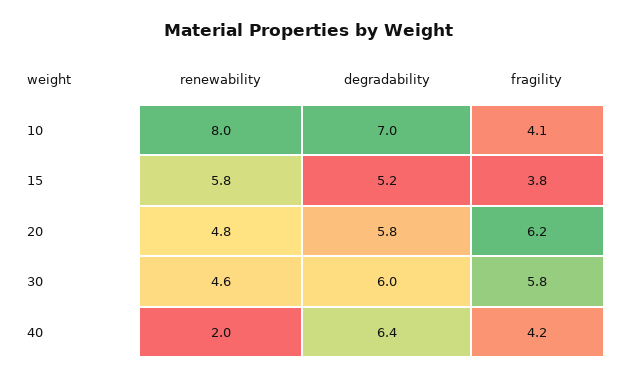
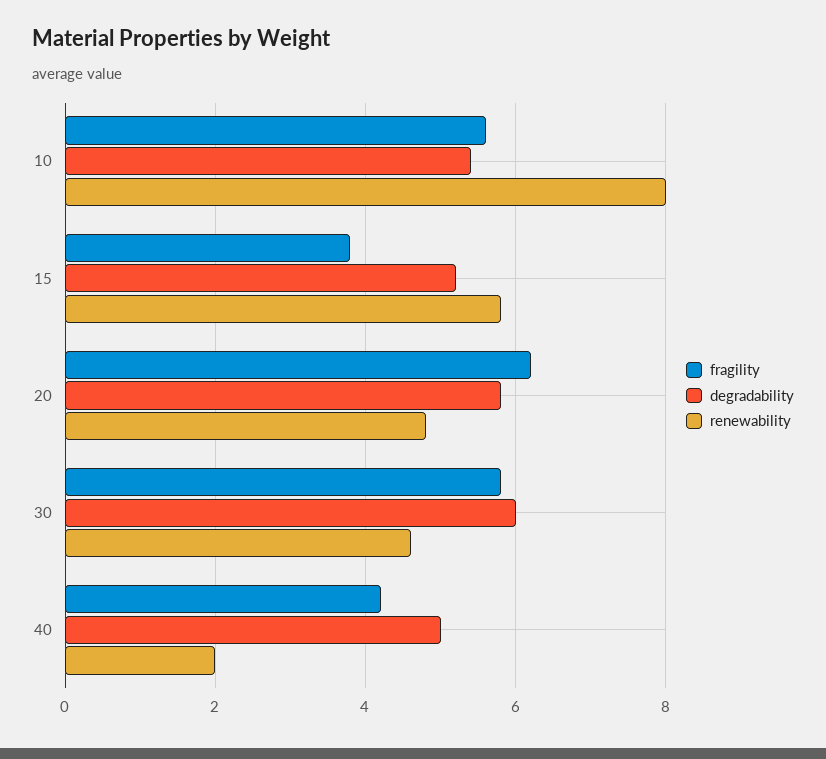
  {
    "renewability": {
      "10": 8,
      "15": 5.8,
      "20": 4.8,
      "30": 4.6,
      "40": 2
    },
    "degradability": {
-     "10": 7,
+     "10": 5.5,
      "15": 5.2,
      "20": 5.8,
      "30": 6,
-     "40": 6.4
+     "40": 5
    },
    "fragility": {
-     "10": 4.1,
+     "10": 5.5,
      "15": 3.8,
      "20": 6.2,
      "30": 5.8,
      "40": 4.2
    }
  }

